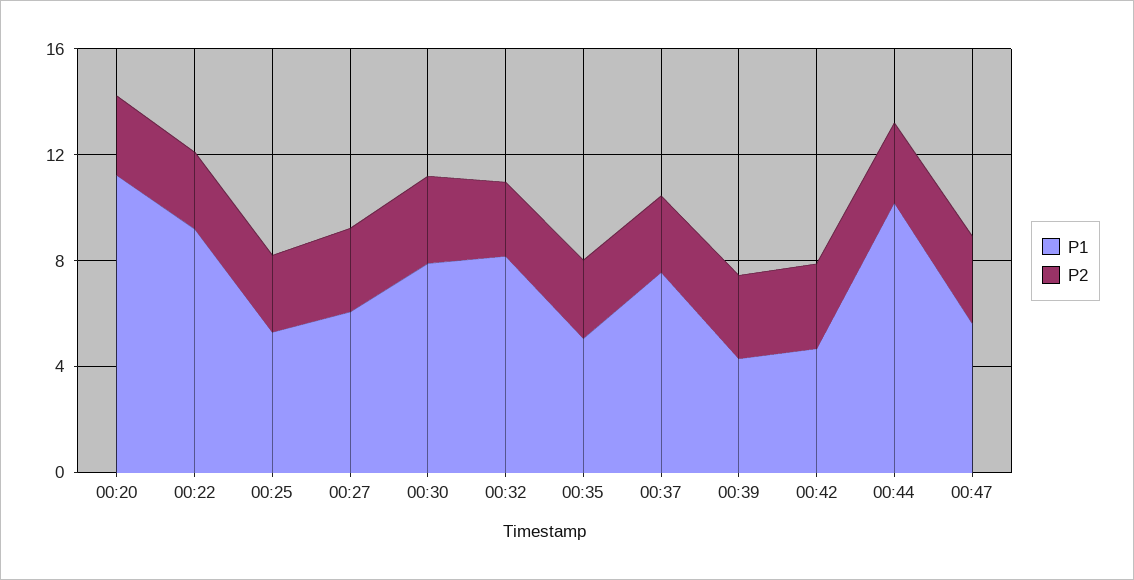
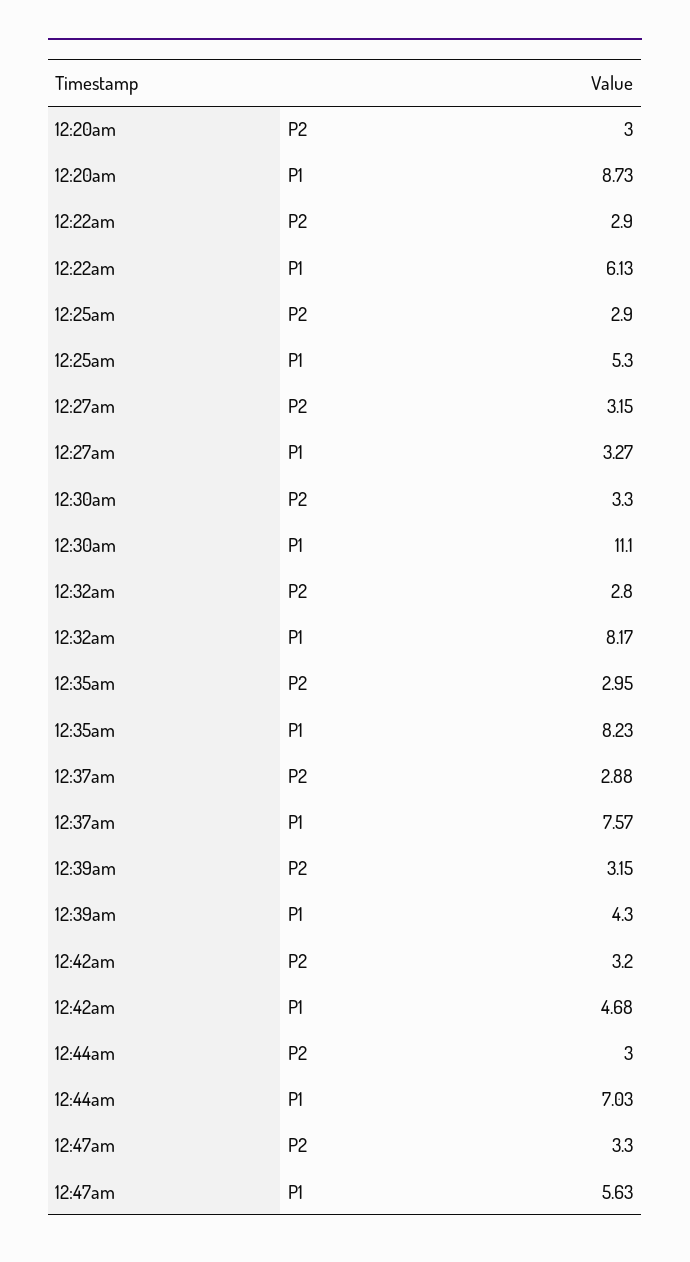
  {
    "P1": {
-     "00:20": 11,
+     "00:20": 8.73,
-     "00:22": 9,
+     "00:22": 6.13,
      "00:25": 5.3,
-     "00:27": 6,
+     "00:27": 3.27,
-     "00:30": 8,
+     "00:30": 11.1,
      "00:32": 8.17,
-     "00:35": 5,
+     "00:35": 8.23,
      "00:37": 7.57,
      "00:39": 4.3,
      "00:42": 4.68,
-     "00:44": 10,
+     "00:44": 7.03,
      "00:47": 5.63
    },
    "P2": {
      "00:20": 3,
      "00:22": 2.9,
      "00:25": 2.9,
      "00:27": 3.15,
      "00:30": 3.3,
      "00:32": 2.8,
      "00:35": 2.95,
      "00:37": 2.88,
      "00:39": 3.15,
      "00:42": 3.2,
      "00:44": 3,
      "00:47": 3.3
    }
  }

